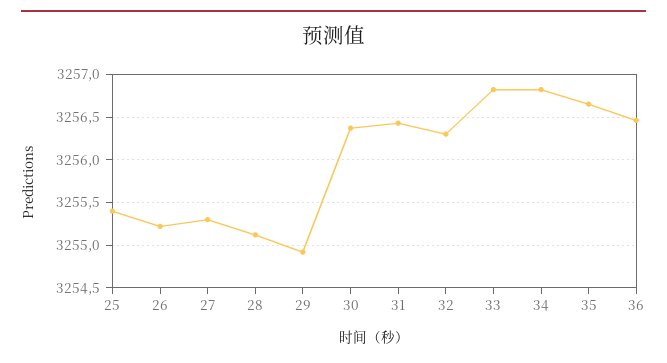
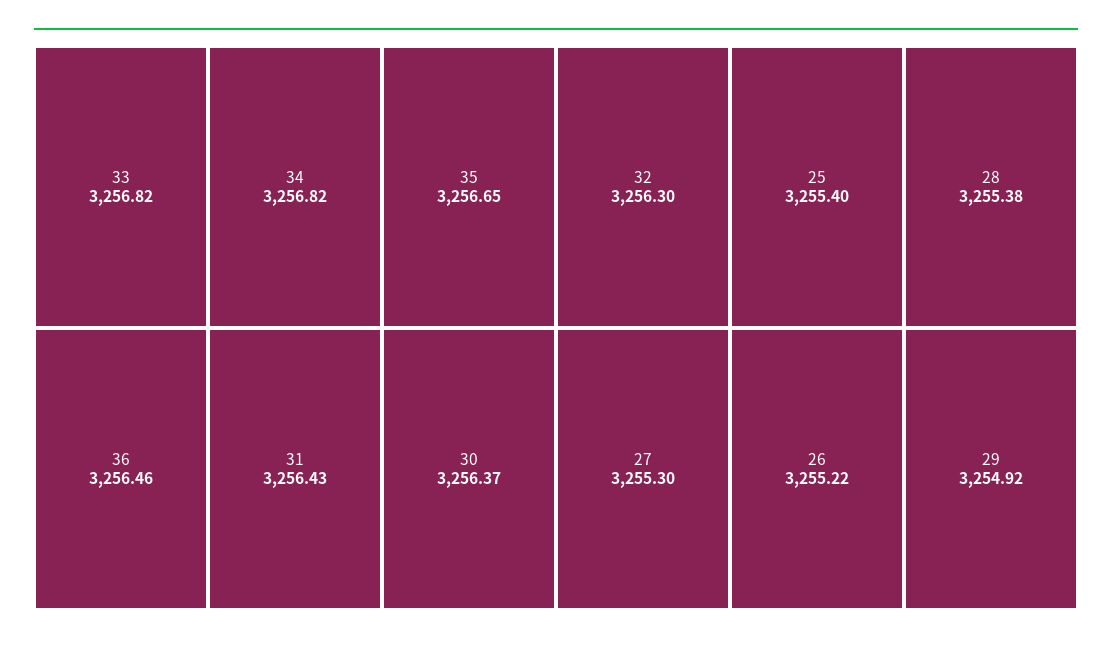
  {
    "25": 3255.4,
    "26": 3255.22,
    "27": 3255.3,
-   "28": 3255.1,
+   "28": 3255.38,
    "29": 3254.92,
    "30": 3256.37,
    "31": 3256.43,
    "32": 3256.3,
    "33": 3256.82,
    "34": 3256.82,
    "35": 3256.65,
    "36": 3256.46
  }

